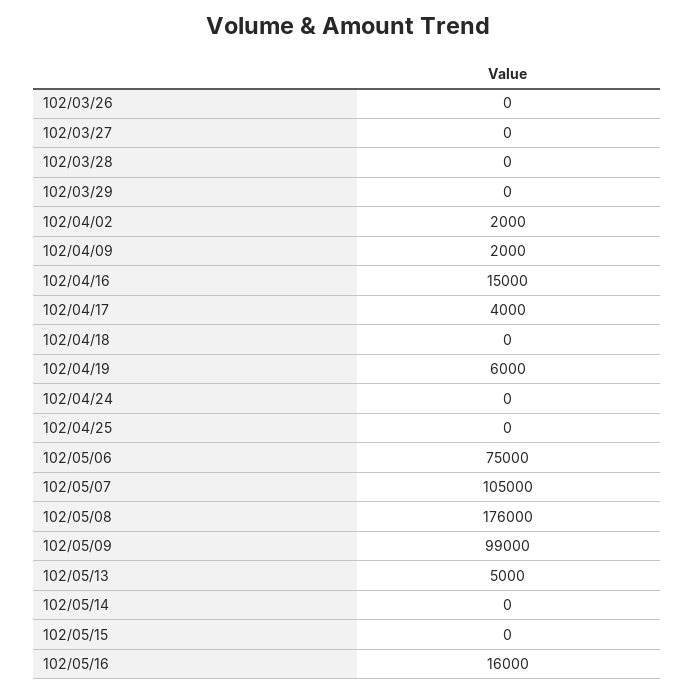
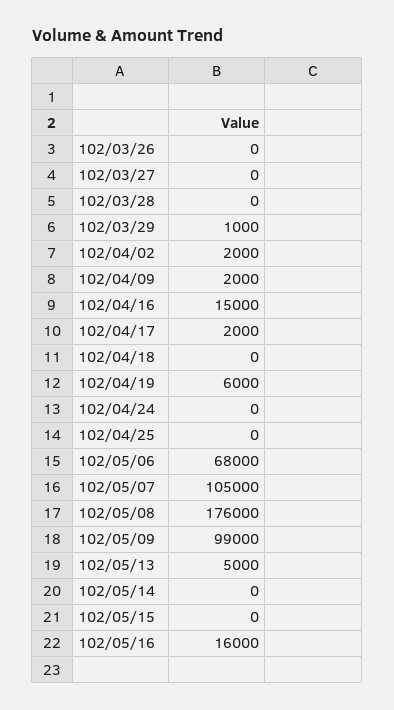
  {
    "102/03/26": 0,
    "102/03/27": 0,
    "102/03/28": 0,
-   "102/03/29": 0,
+   "102/03/29": 1000,
    "102/04/02": 2000,
    "102/04/09": 2000,
    "102/04/16": 15000,
-   "102/04/17": 4000,
+   "102/04/17": 2000,
    "102/04/18": 0,
    "102/04/19": 6000,
    "102/04/24": 0,
    "102/04/25": 0,
-   "102/05/06": 75000,
+   "102/05/06": 68000,
    "102/05/07": 105000,
    "102/05/08": 176000,
    "102/05/09": 99000,
    "102/05/13": 5000,
    "102/05/14": 0,
    "102/05/15": 0,
    "102/05/16": 16000
  }

